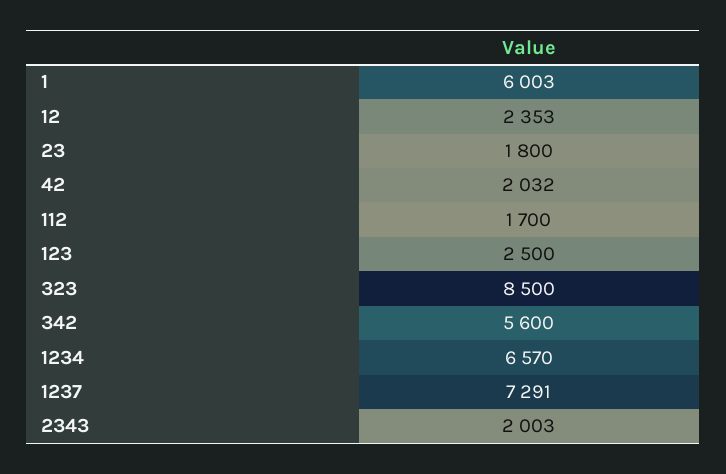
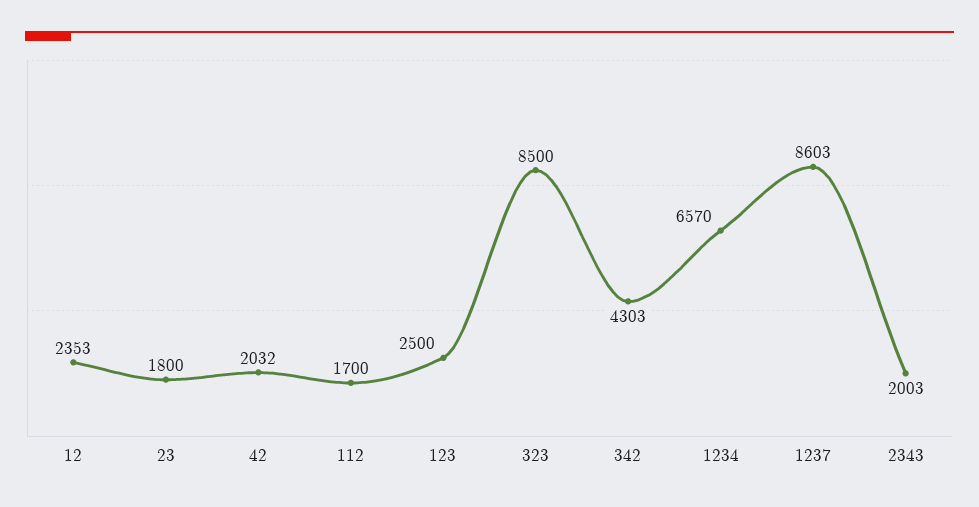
  {
-   "1": 6003,
    "12": 2353,
    "23": 1800,
    "42": 2032,
    "112": 1700,
    "123": 2500,
    "323": 8500,
-   "342": 5600,
+   "342": 4303,
    "1234": 6570,
-   "1237": 7291,
+   "1237": 8603,
    "2343": 2003
  }

